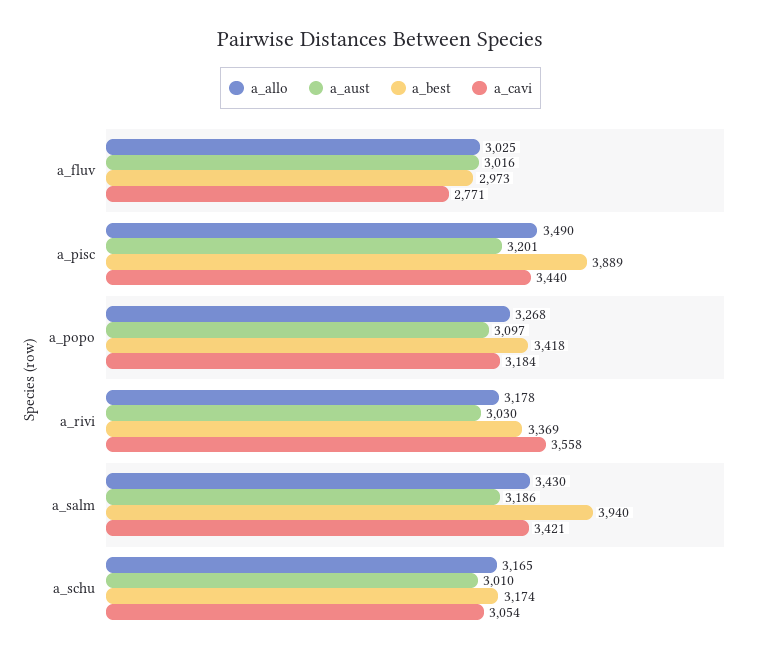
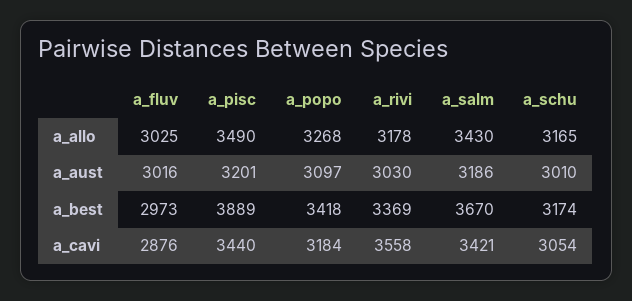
  {
    "a_allo": {
      "a_fluv": 3025,
      "a_pisc": 3490,
      "a_popo": 3268,
      "a_rivi": 3178,
      "a_salm": 3430,
      "a_schu": 3165
    },
    "a_aust": {
      "a_fluv": 3016,
      "a_pisc": 3201,
      "a_popo": 3097,
      "a_rivi": 3030,
      "a_salm": 3186,
      "a_schu": 3010
    },
    "a_best": {
      "a_fluv": 2973,
      "a_pisc": 3889,
      "a_popo": 3418,
      "a_rivi": 3369,
-     "a_salm": 3940,
+     "a_salm": 3670,
      "a_schu": 3174
    },
    "a_cavi": {
-     "a_fluv": 2771,
+     "a_fluv": 2876,
      "a_pisc": 3440,
      "a_popo": 3184,
      "a_rivi": 3558,
      "a_salm": 3421,
      "a_schu": 3054
    }
  }

